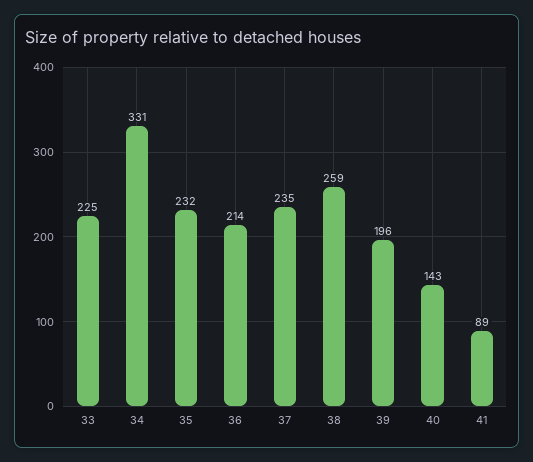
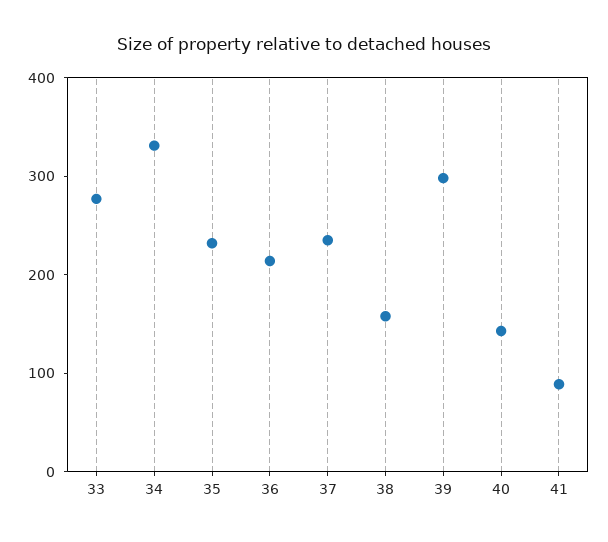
  {
-   "33": 225,
+   "33": 280,
    "34": 331,
    "35": 232,
    "36": 214,
    "37": 235,
-   "38": 259,
+   "38": 160,
-   "39": 196,
+   "39": 300,
    "40": 143,
    "41": 89
  }

